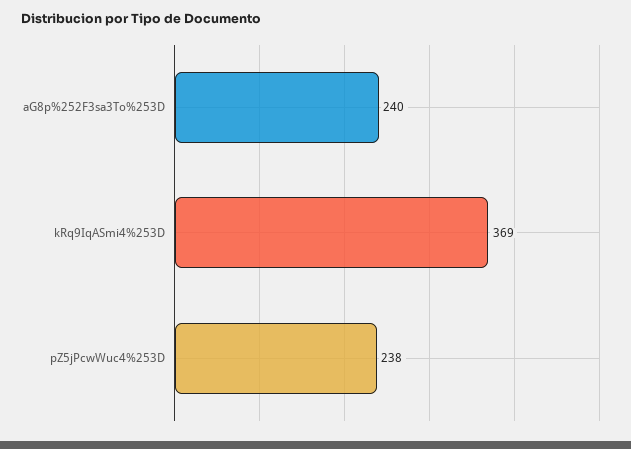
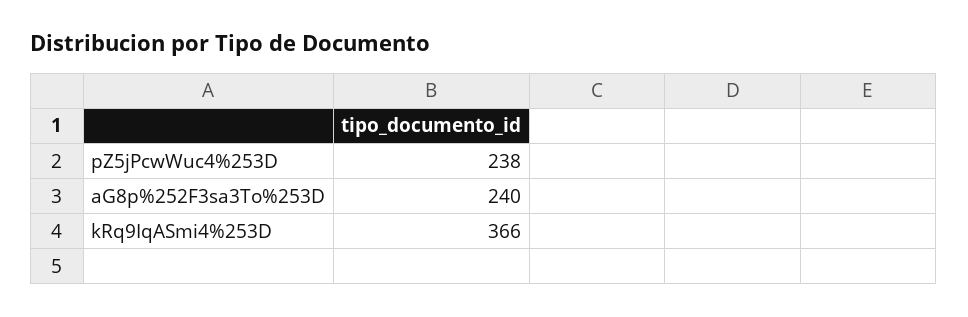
  {
    "aG8p%252F3sa3To%253D": 240,
-   "kRq9IqASmi4%253D": 369,
+   "kRq9IqASmi4%253D": 366,
    "pZ5jPcwWuc4%253D": 238
  }

